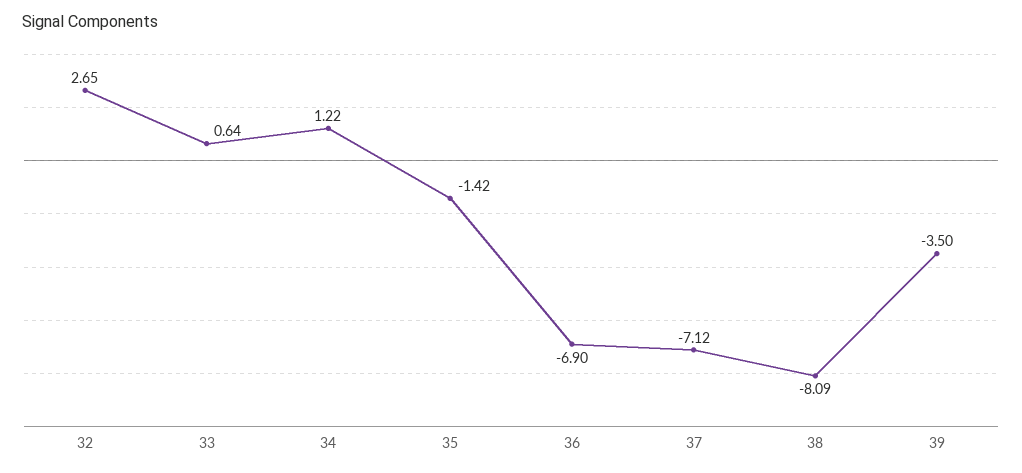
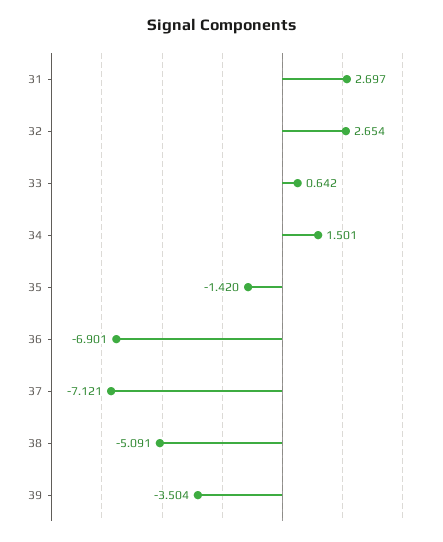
  {
    "32": 2.654,
    "33": 0.642,
-   "34": 1.22,
+   "34": 1.501,
    "35": -1.42,
    "36": -6.901,
    "37": -7.121,
-   "38": -8.09,
+   "38": -5.091,
-   "39": -3.504
+   "39": -3.504,
+   "31": 2.697
  }

